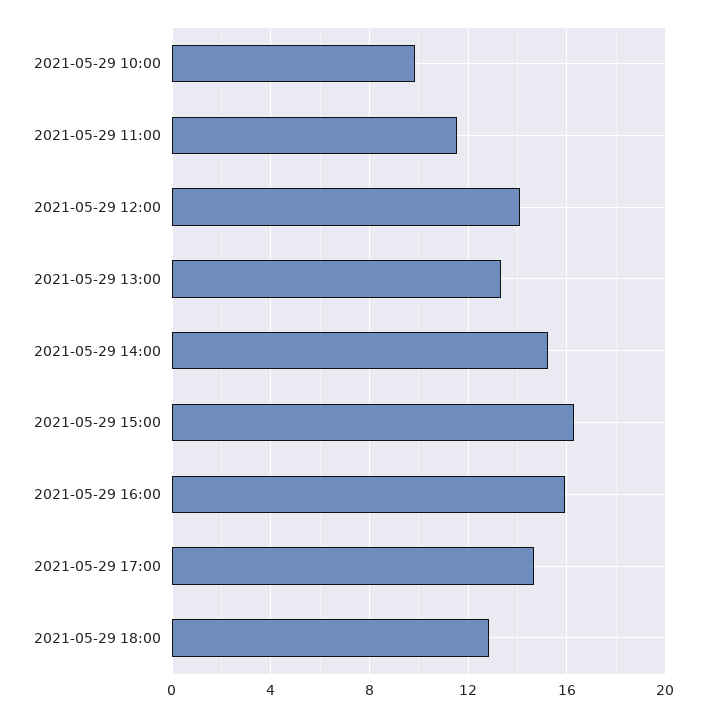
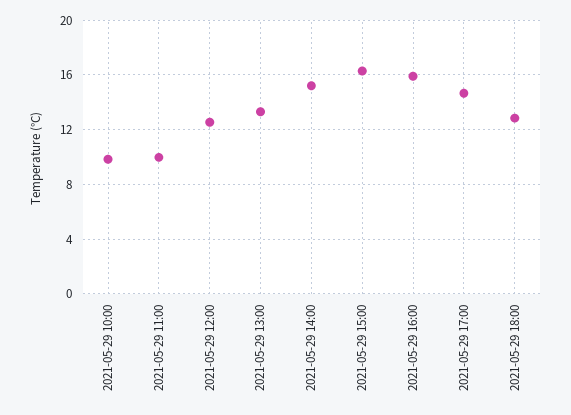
  {
    "2021-05-29 10:00": 10,
-   "2021-05-29 11:00": 11.5,
+   "2021-05-29 11:00": 10,
-   "2021-05-29 12:00": 14,
+   "2021-05-29 12:00": 12.5,
    "2021-05-29 13:00": 13.5,
    "2021-05-29 14:00": 15,
    "2021-05-29 15:00": 16.5,
    "2021-05-29 16:00": 16,
    "2021-05-29 17:00": 14.5,
    "2021-05-29 18:00": 13
  }

